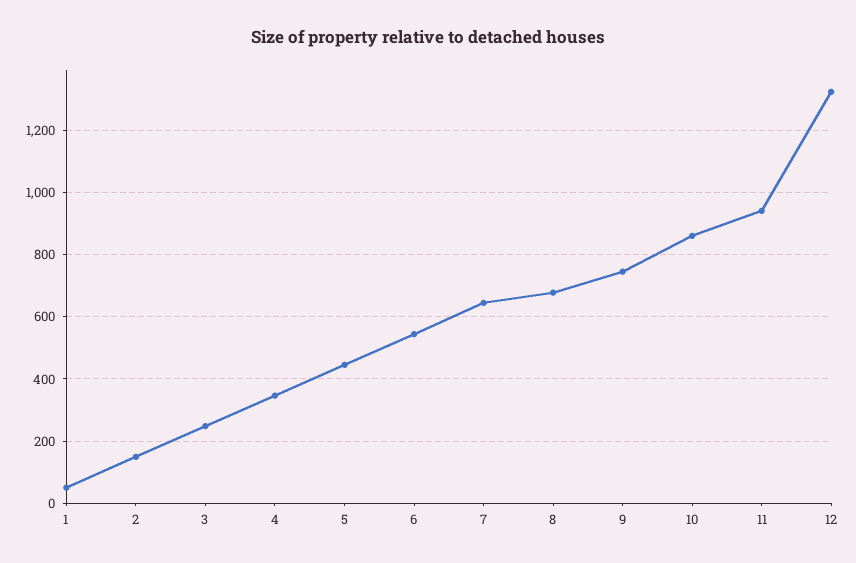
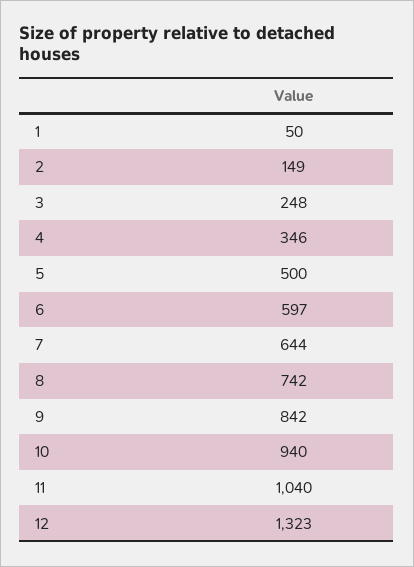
  {
    "1": 50,
    "2": 149,
    "3": 248,
    "4": 346,
-   "5": 440,
+   "5": 500,
-   "6": 540,
+   "6": 597,
    "7": 644,
-   "8": 680,
+   "8": 742,
-   "9": 740,
+   "9": 842,
-   "10": 860,
+   "10": 940,
-   "11": 940,
+   "11": 1040,
    "12": 1323
  }

